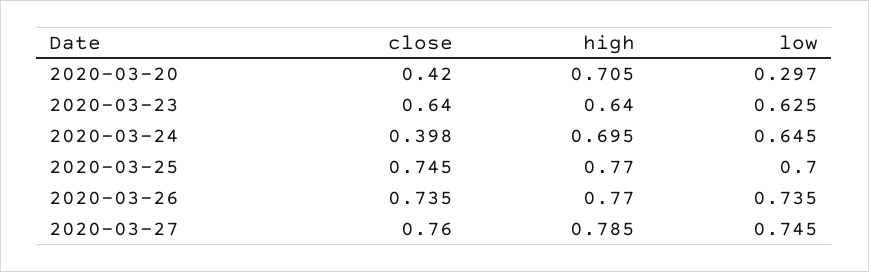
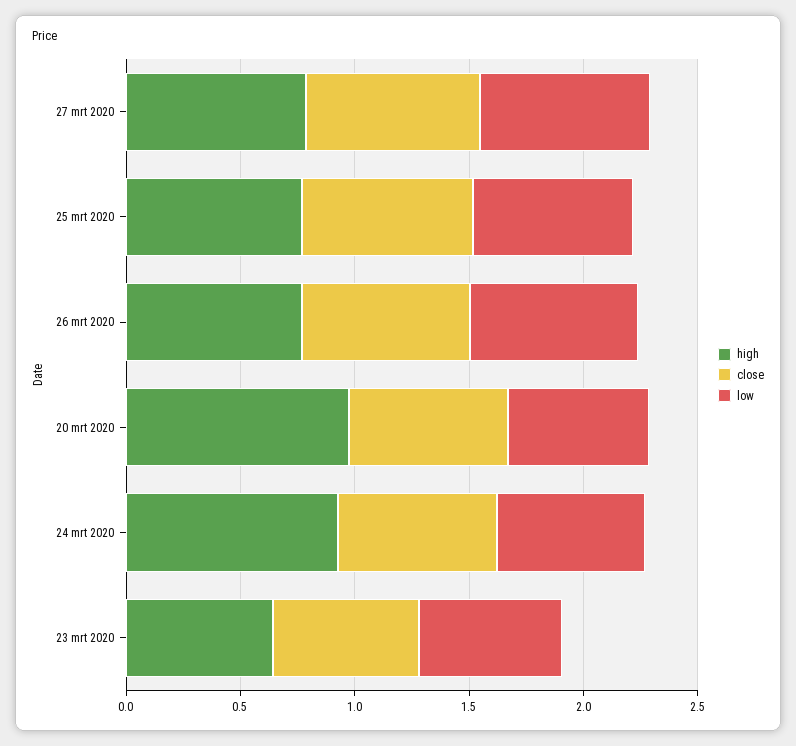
  {
    "close": {
-     "2020-03-20": 0.42,
+     "2020-03-20": 0.7,
      "2020-03-23": 0.64,
-     "2020-03-24": 0.398,
+     "2020-03-24": 0.7,
      "2020-03-25": 0.745,
      "2020-03-26": 0.735,
      "2020-03-27": 0.76
    },
    "high": {
-     "2020-03-20": 0.705,
+     "2020-03-20": 1,
      "2020-03-23": 0.64,
-     "2020-03-24": 0.695,
+     "2020-03-24": 0.9,
      "2020-03-25": 0.77,
      "2020-03-26": 0.77,
      "2020-03-27": 0.785
    },
    "low": {
-     "2020-03-20": 0.297,
+     "2020-03-20": 0.6,
      "2020-03-23": 0.625,
      "2020-03-24": 0.645,
      "2020-03-25": 0.7,
      "2020-03-26": 0.735,
      "2020-03-27": 0.745
    }
  }

